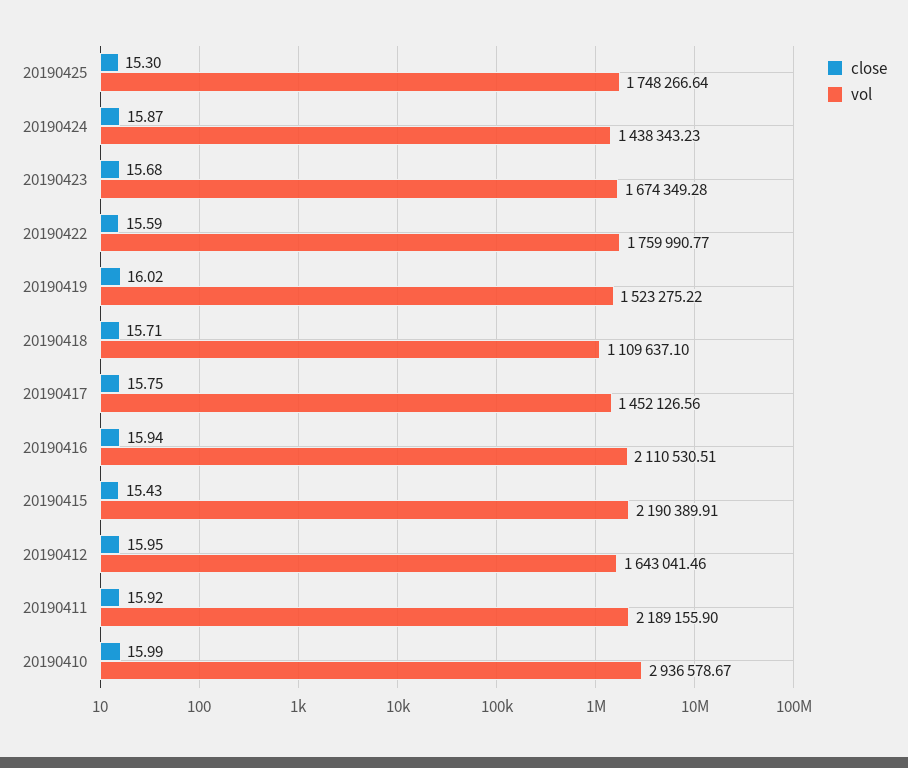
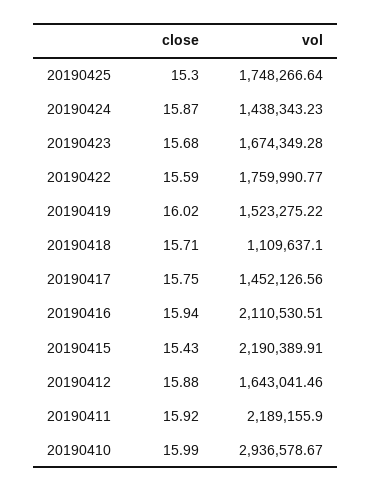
  {
    "close": {
      "20190425": 15.3,
      "20190424": 15.87,
      "20190423": 15.68,
      "20190422": 15.59,
      "20190419": 16.02,
      "20190418": 15.71,
      "20190417": 15.75,
      "20190416": 15.94,
      "20190415": 15.43,
-     "20190412": 15.95,
+     "20190412": 15.88,
      "20190411": 15.92,
      "20190410": 15.99
    },
    "vol": {
      "20190425": 1748266.64,
      "20190424": 1438343.23,
      "20190423": 1674349.28,
      "20190422": 1759990.77,
      "20190419": 1523275.22,
      "20190418": 1109637.1,
      "20190417": 1452126.56,
      "20190416": 2110530.51,
      "20190415": 2190389.91,
      "20190412": 1643041.46,
      "20190411": 2189155.9,
      "20190410": 2936578.67
    }
  }

